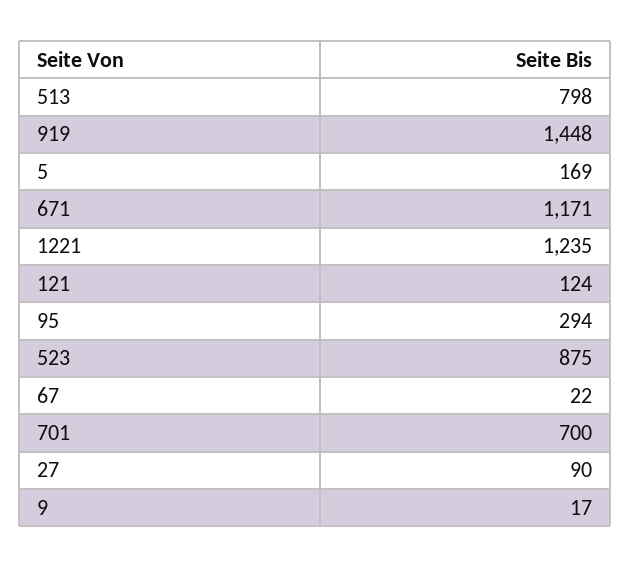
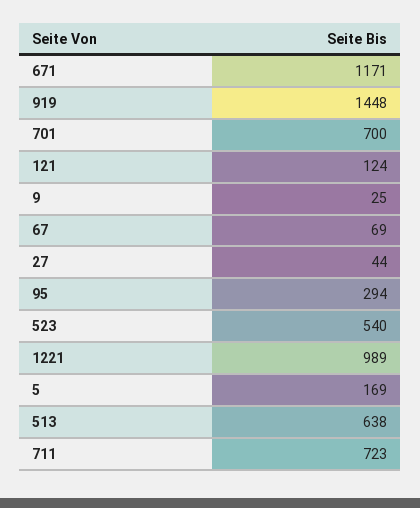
  {
-   "513": 798,
+   "513": 638,
    "919": 1448,
    "5": 169,
    "671": 1171,
-   "1221": 1235,
+   "1221": 989,
    "121": 124,
    "95": 294,
-   "523": 875,
+   "523": 540,
-   "67": 22,
+   "67": 69,
    "701": 700,
-   "27": 90,
+   "27": 44,
-   "9": 17
+   "9": 25,
+   "711": 723
  }

